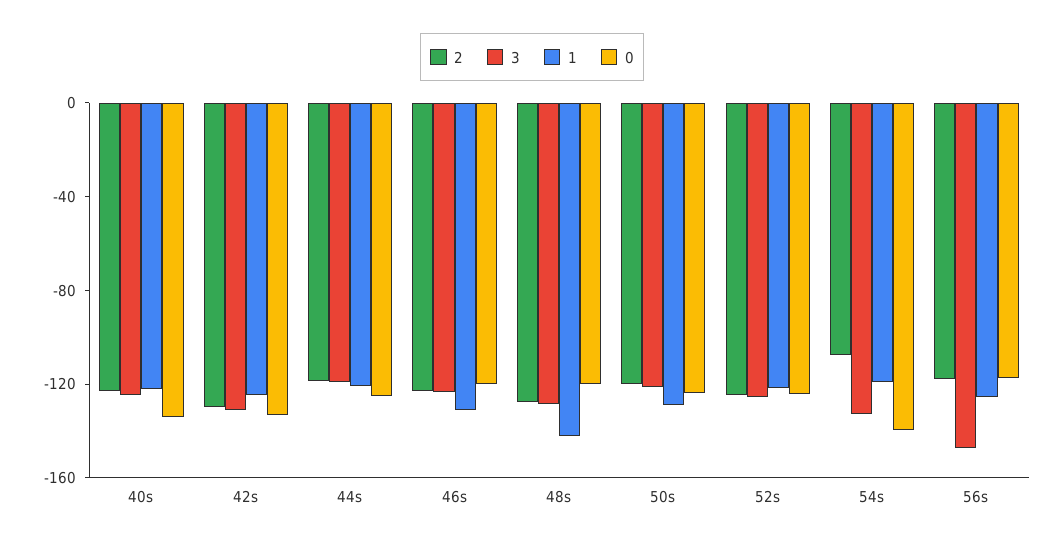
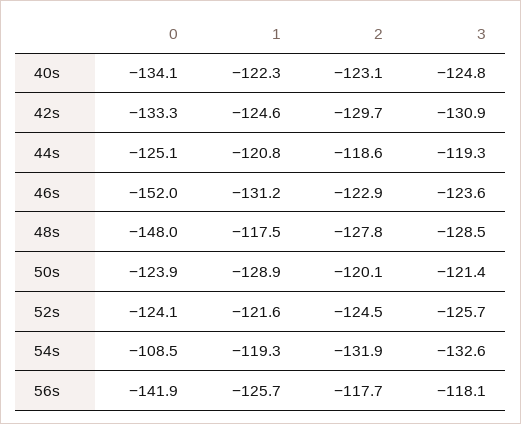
  {
    "2": {
      "40s": -123.1,
      "42s": -129.7,
      "44s": -118.6,
      "46s": -122.9,
      "48s": -127.8,
      "50s": -120.1,
      "52s": -124.5,
-     "54s": -110,
+     "54s": -131.9,
      "56s": -117.7
    },
    "3": {
      "40s": -124.8,
      "42s": -130.9,
      "44s": -119.3,
      "46s": -123.6,
      "48s": -128.5,
      "50s": -121.4,
      "52s": -125.7,
      "54s": -132.6,
-     "56s": -150
+     "56s": -118.1
    },
    "1": {
      "40s": -122.3,
      "42s": -124.6,
      "44s": -120.8,
      "46s": -131.2,
-     "48s": -140,
+     "48s": -117.5,
      "50s": -128.9,
      "52s": -121.6,
      "54s": -119.3,
      "56s": -125.7
    },
    "0": {
      "40s": -134.1,
      "42s": -133.3,
      "44s": -125.1,
-     "46s": -120,
+     "46s": -152,
-     "48s": -120,
+     "48s": -148,
      "50s": -123.9,
      "52s": -124.1,
-     "54s": -140,
+     "54s": -108.5,
-     "56s": -120
+     "56s": -141.9
    }
  }

